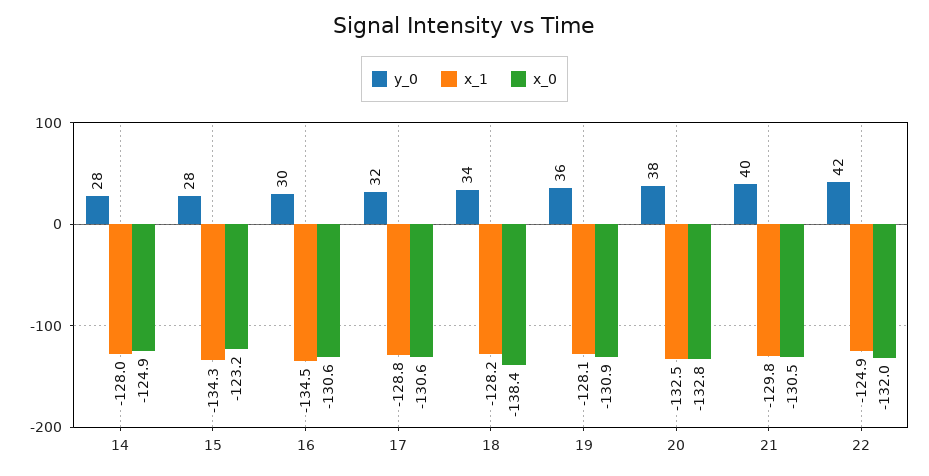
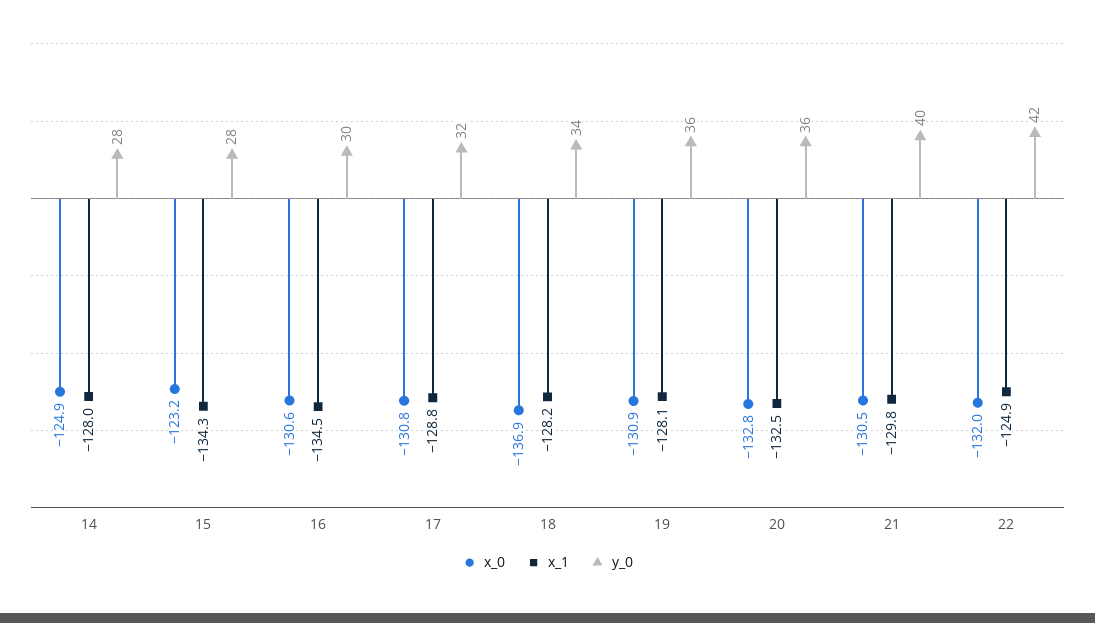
  {
    "y_0": {
      "14": 28,
      "15": 28,
      "16": 30,
      "17": 32,
      "18": 34,
      "19": 36,
-     "20": 38,
+     "20": 36,
      "21": 40,
      "22": 42
    },
    "x_1": {
      "14": -128,
      "15": -134.3,
      "16": -134.5,
      "17": -128.8,
      "18": -128.2,
      "19": -128.1,
      "20": -132.5,
      "21": -129.8,
      "22": -124.9
    },
    "x_0": {
      "14": -124.9,
      "15": -123.2,
      "16": -130.6,
-     "17": -130.6,
+     "17": -130.8,
-     "18": -138.4,
+     "18": -136.9,
      "19": -130.9,
      "20": -132.8,
      "21": -130.5,
      "22": -132
    }
  }

